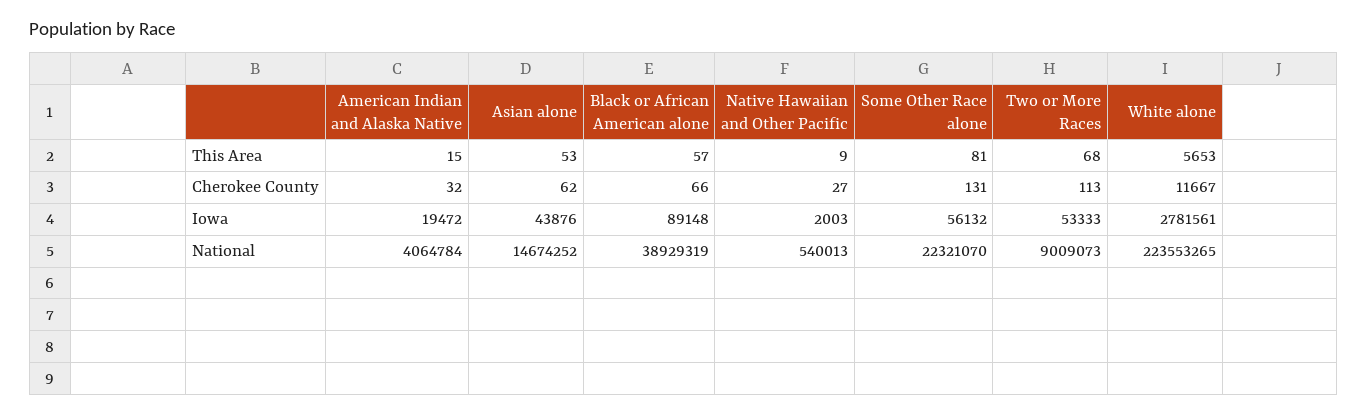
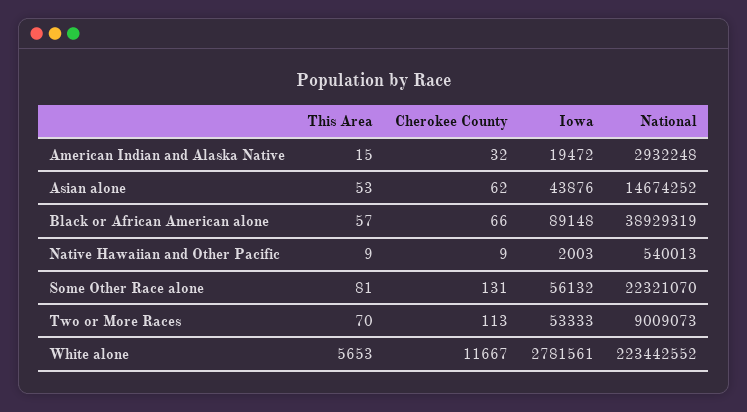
  {
    "American Indian and Alaska Native": {
      "This Area": 15,
      "Cherokee County": 32,
      "Iowa": 19472,
-     "National": 4064784
+     "National": 2932248
    },
    "Asian alone": {
      "This Area": 53,
      "Cherokee County": 62,
      "Iowa": 43876,
      "National": 14674252
    },
    "Black or African American alone": {
      "This Area": 57,
      "Cherokee County": 66,
      "Iowa": 89148,
      "National": 38929319
    },
    "Native Hawaiian and Other Pacific": {
      "This Area": 9,
-     "Cherokee County": 27,
+     "Cherokee County": 9,
      "Iowa": 2003,
      "National": 540013
    },
    "Some Other Race alone": {
      "This Area": 81,
      "Cherokee County": 131,
      "Iowa": 56132,
      "National": 22321070
    },
    "Two or More Races": {
-     "This Area": 68,
+     "This Area": 70,
      "Cherokee County": 113,
      "Iowa": 53333,
      "National": 9009073
    },
    "White alone": {
      "This Area": 5653,
      "Cherokee County": 11667,
      "Iowa": 2781561,
-     "National": 223553265
+     "National": 223442552
    }
  }

